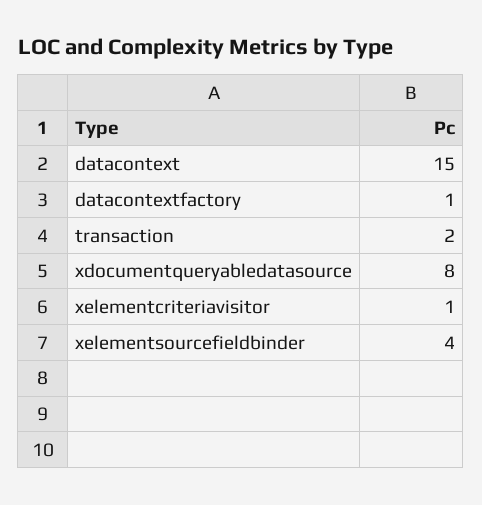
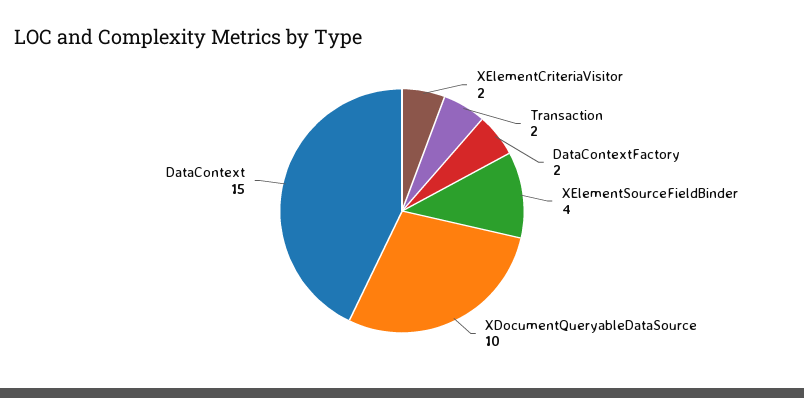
  {
    "datacontext": 15,
-   "datacontextfactory": 1,
+   "datacontextfactory": 2,
    "transaction": 2,
-   "xdocumentqueryabledatasource": 8,
+   "xdocumentqueryabledatasource": 10,
-   "xelementcriteriavisitor": 1,
+   "xelementcriteriavisitor": 2,
    "xelementsourcefieldbinder": 4
  }

